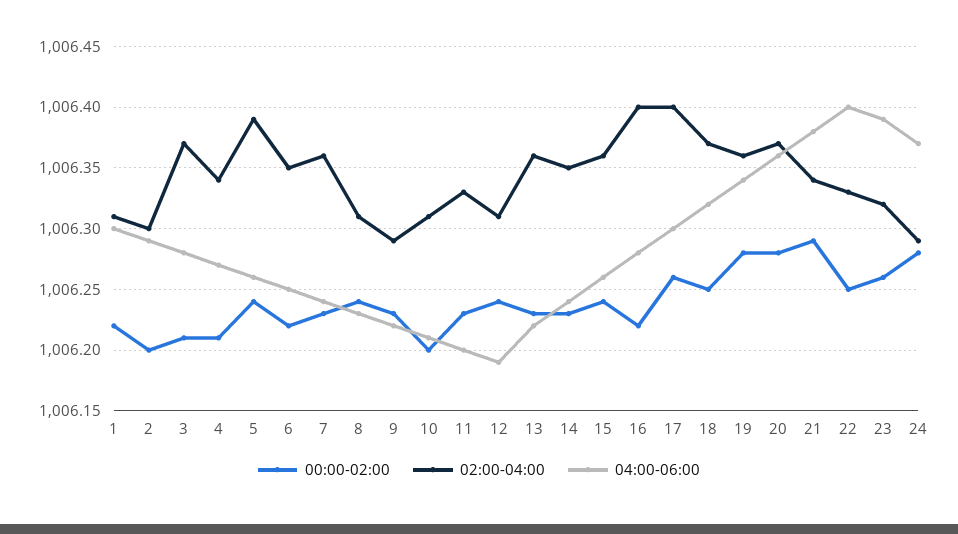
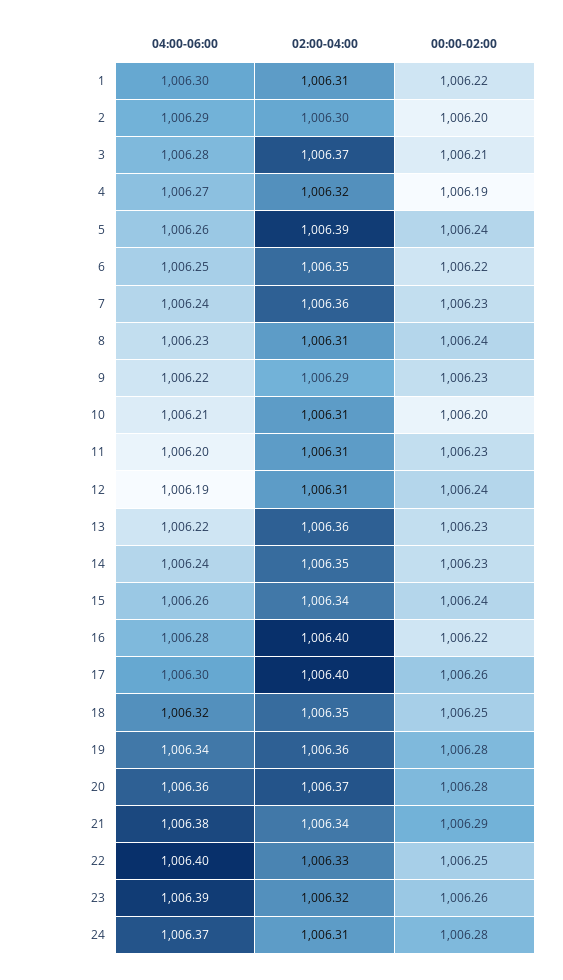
  {
    "00:00-02:00": {
      "1": 1006.22,
      "2": 1006.2,
      "3": 1006.21,
-     "4": 1006.21,
+     "4": 1006.19,
      "5": 1006.24,
      "6": 1006.22,
      "7": 1006.23,
      "8": 1006.24,
      "9": 1006.23,
      "10": 1006.2,
      "11": 1006.23,
      "12": 1006.24,
      "13": 1006.23,
      "14": 1006.23,
      "15": 1006.24,
      "16": 1006.22,
      "17": 1006.26,
      "18": 1006.25,
      "19": 1006.28,
      "20": 1006.28,
      "21": 1006.29,
      "22": 1006.25,
      "23": 1006.26,
      "24": 1006.28
    },
    "02:00-04:00": {
      "1": 1006.31,
      "2": 1006.3,
      "3": 1006.37,
-     "4": 1006.34,
+     "4": 1006.32,
      "5": 1006.39,
      "6": 1006.35,
      "7": 1006.36,
      "8": 1006.31,
      "9": 1006.29,
      "10": 1006.31,
-     "11": 1006.33,
+     "11": 1006.31,
      "12": 1006.31,
      "13": 1006.36,
      "14": 1006.35,
-     "15": 1006.36,
+     "15": 1006.34,
      "16": 1006.4,
      "17": 1006.4,
-     "18": 1006.37,
+     "18": 1006.35,
      "19": 1006.36,
      "20": 1006.37,
      "21": 1006.34,
      "22": 1006.33,
      "23": 1006.32,
-     "24": 1006.29
+     "24": 1006.31
    },
    "04:00-06:00": {
      "1": 1006.3,
      "2": 1006.29,
      "3": 1006.28,
      "4": 1006.27,
      "5": 1006.26,
      "6": 1006.25,
      "7": 1006.24,
      "8": 1006.23,
      "9": 1006.22,
      "10": 1006.21,
      "11": 1006.2,
      "12": 1006.19,
      "13": 1006.22,
      "14": 1006.24,
      "15": 1006.26,
      "16": 1006.28,
      "17": 1006.3,
      "18": 1006.32,
      "19": 1006.34,
      "20": 1006.36,
      "21": 1006.38,
      "22": 1006.4,
      "23": 1006.39,
      "24": 1006.37
    }
  }

